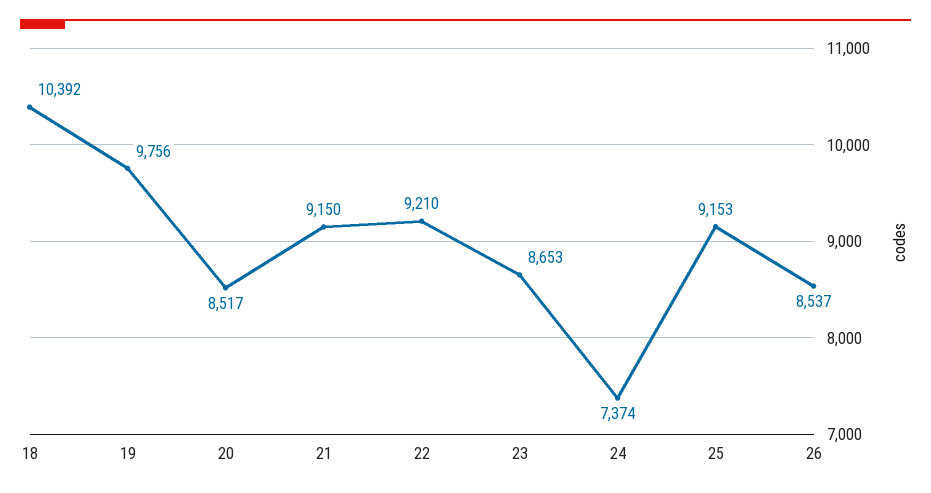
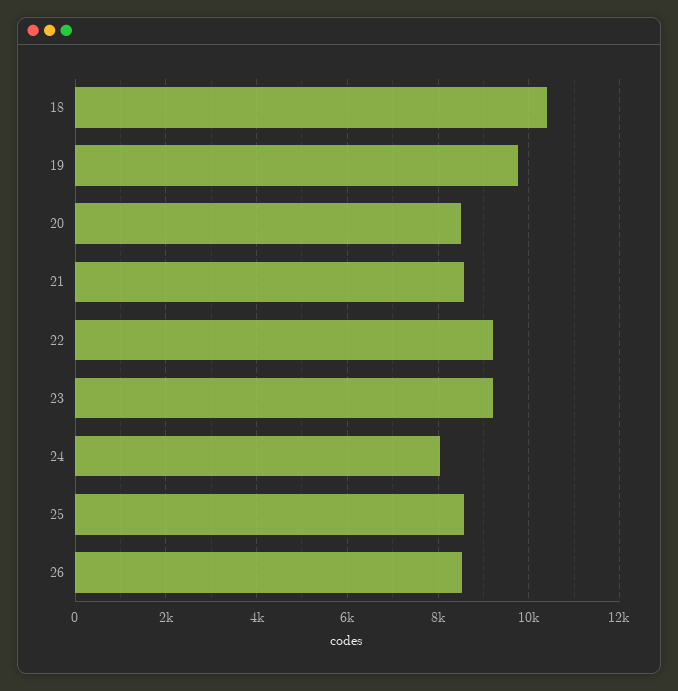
  {
    "18": 10392,
    "19": 9756,
    "20": 8517,
-   "21": 9150,
+   "21": 8600,
    "22": 9210,
-   "23": 8653,
+   "23": 9200,
-   "24": 7374,
+   "24": 8000,
-   "25": 9153,
+   "25": 8600,
    "26": 8537
  }

